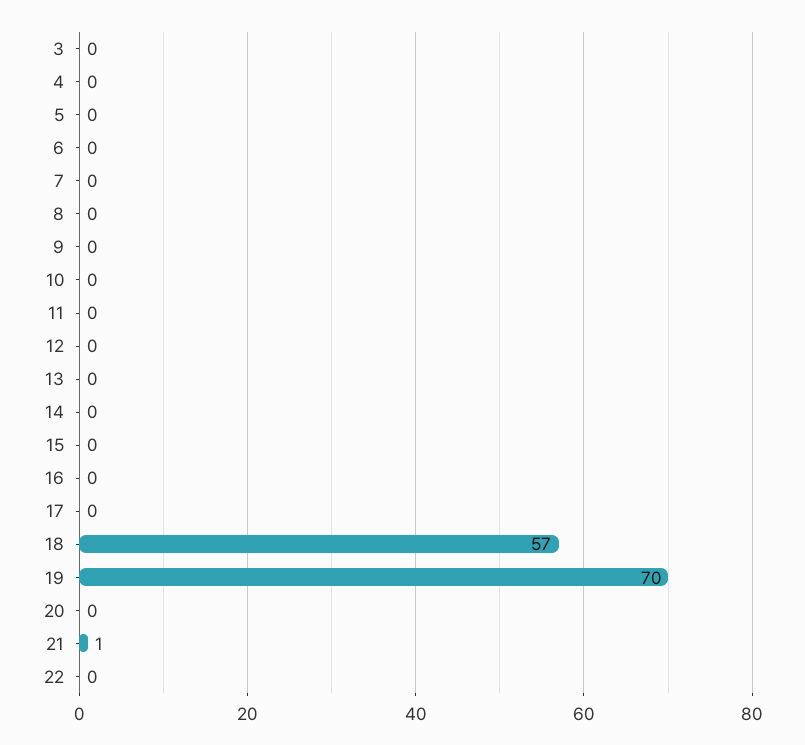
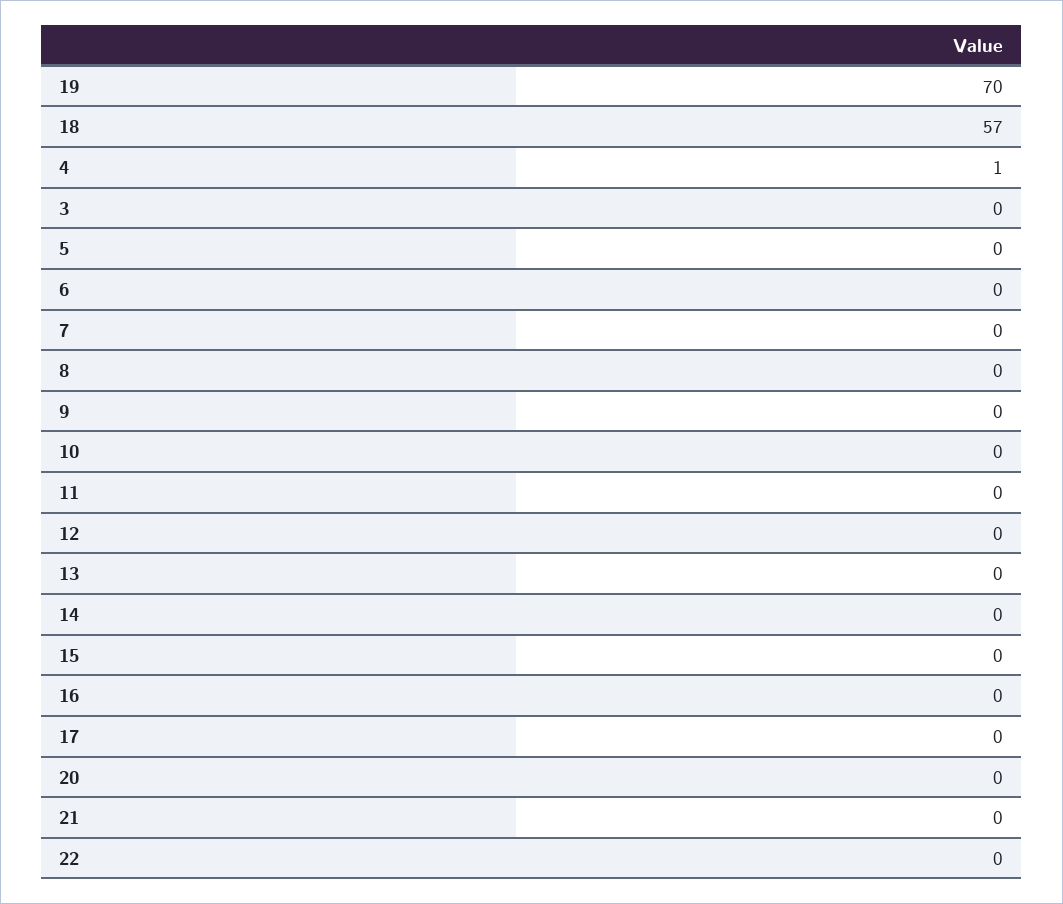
  {
    "3": 0,
-   "4": 0,
+   "4": 1,
    "5": 0,
    "6": 0,
    "7": 0,
    "8": 0,
    "9": 0,
    "10": 0,
    "11": 0,
    "12": 0,
    "13": 0,
    "14": 0,
    "15": 0,
    "16": 0,
    "17": 0,
    "18": 57,
    "19": 70,
    "20": 0,
-   "21": 1,
+   "21": 0,
    "22": 0
  }

